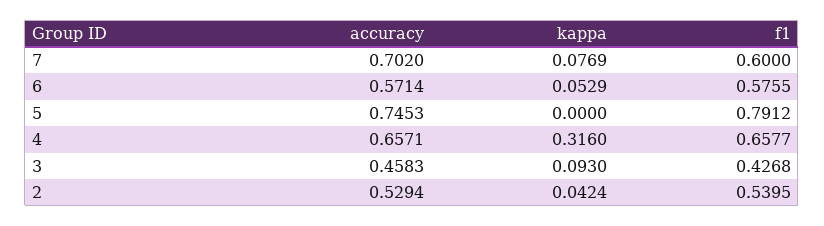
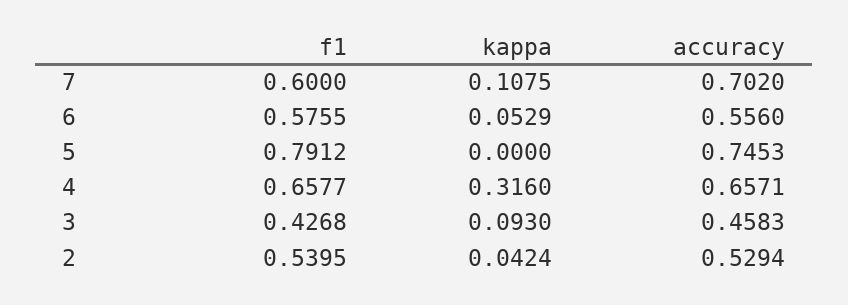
  {
    "accuracy": {
      "7": 0.702,
-     "6": 0.5714,
+     "6": 0.556,
      "5": 0.7453,
      "4": 0.6571,
      "3": 0.4583,
      "2": 0.5294
    },
    "kappa": {
-     "7": 0.0769,
+     "7": 0.1075,
      "6": 0.0529,
      "5": 0,
      "4": 0.316,
      "3": 0.093,
      "2": 0.0424
    },
    "f1": {
      "7": 0.6,
      "6": 0.5755,
      "5": 0.7912,
      "4": 0.6577,
      "3": 0.4268,
      "2": 0.5395
    }
  }

